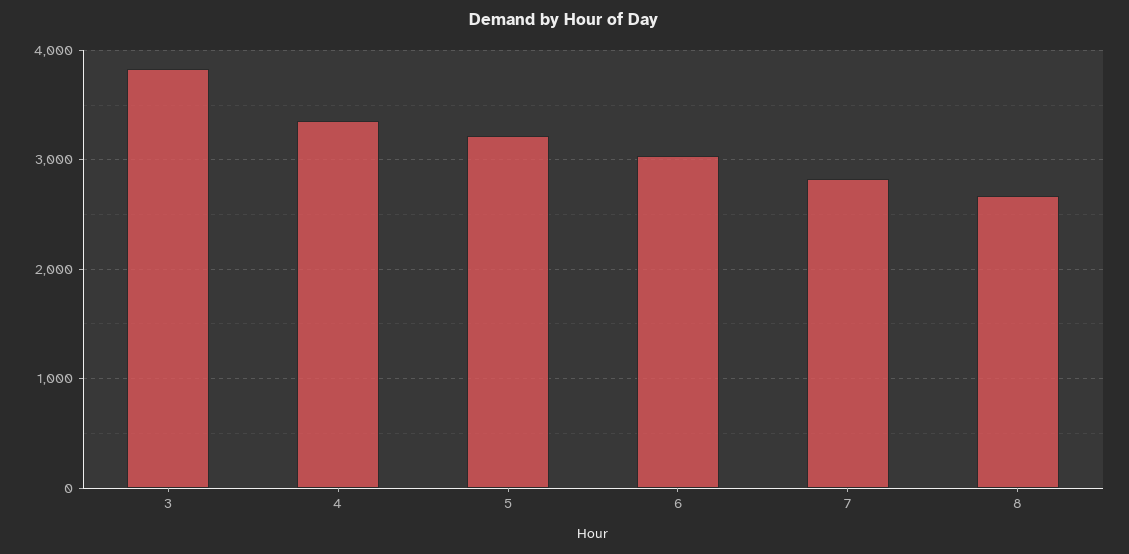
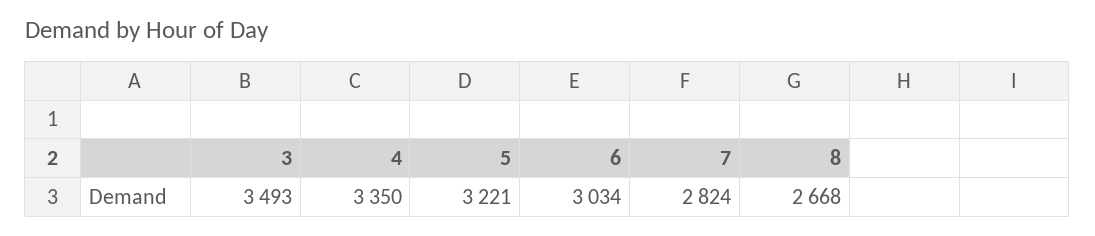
  {
-   "3": 3800,
+   "3": 3493,
    "4": 3350,
    "5": 3221,
    "6": 3034,
    "7": 2824,
    "8": 2668
  }

